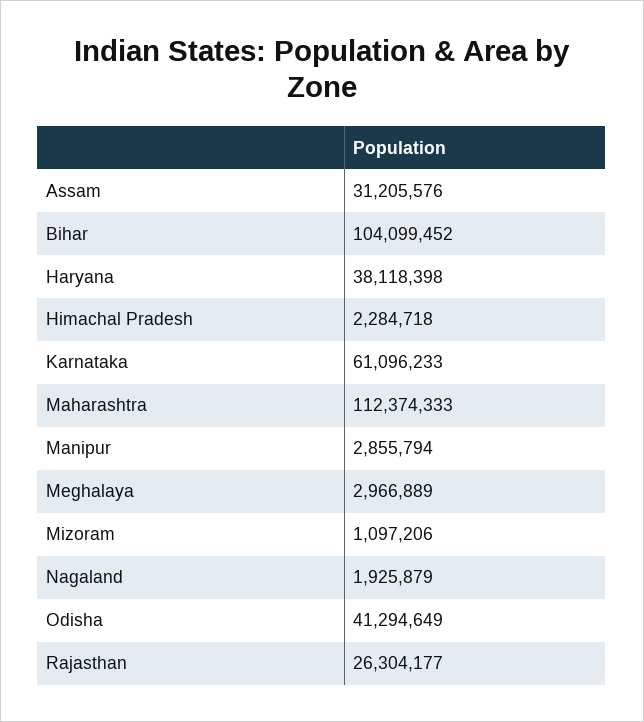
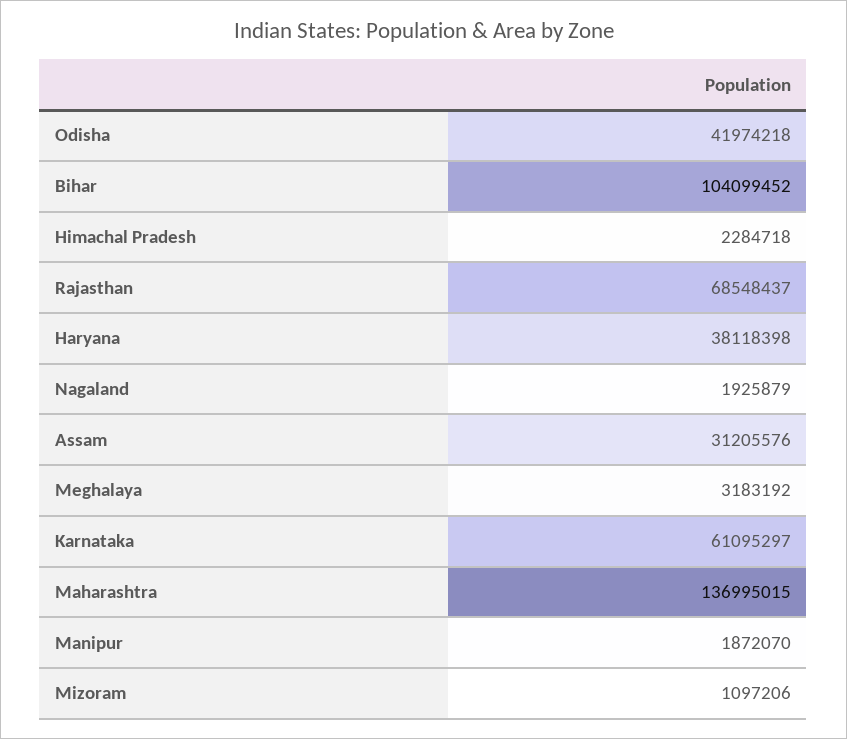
  {
    "Assam": 31205576,
    "Bihar": 104099452,
    "Haryana": 38118398,
    "Himachal Pradesh": 2284718,
-   "Karnataka": 61096233,
+   "Karnataka": 61095297,
-   "Maharashtra": 112374333,
+   "Maharashtra": 136995015,
-   "Manipur": 2855794,
+   "Manipur": 1872070,
-   "Meghalaya": 2966889,
+   "Meghalaya": 3183192,
    "Mizoram": 1097206,
    "Nagaland": 1925879,
-   "Odisha": 41294649,
+   "Odisha": 41974218,
-   "Rajasthan": 26304177
+   "Rajasthan": 68548437
  }

